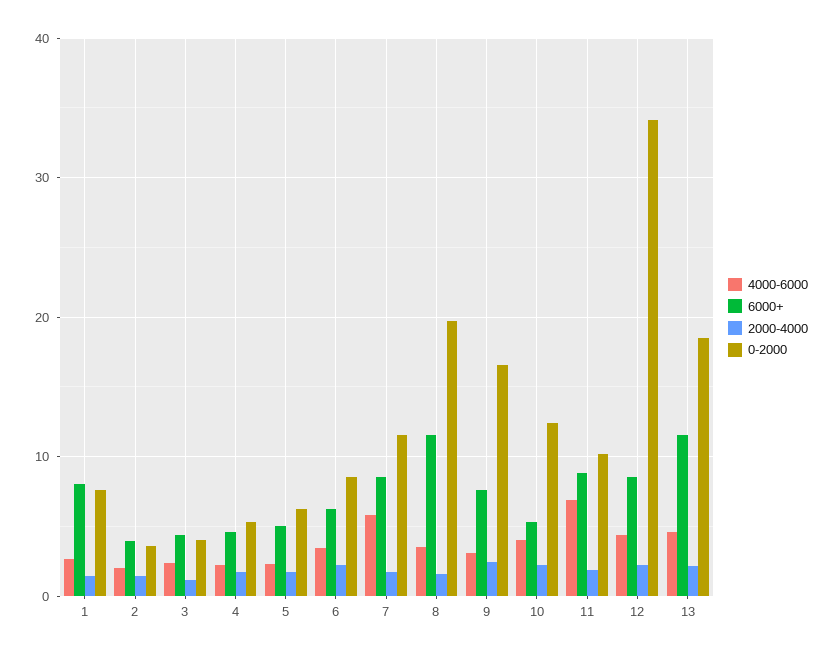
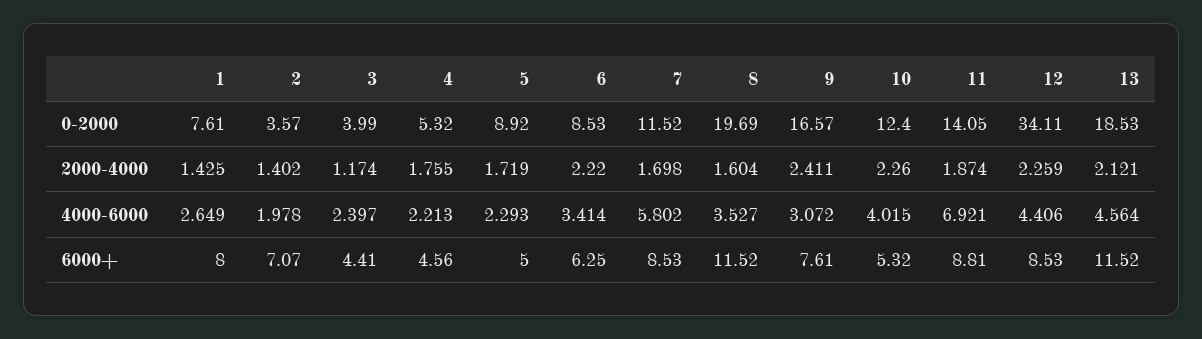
  {
    "4000-6000": {
      "1": 2.649,
      "2": 1.978,
      "3": 2.397,
      "4": 2.213,
      "5": 2.293,
      "6": 3.414,
      "7": 5.802,
      "8": 3.527,
      "9": 3.072,
      "10": 4.015,
      "11": 6.921,
      "12": 4.406,
      "13": 4.564
    },
    "6000+": {
      "1": 8,
-     "2": 4,
+     "2": 7.07,
      "3": 4.41,
      "4": 4.56,
      "5": 5,
      "6": 6.25,
      "7": 8.53,
      "8": 11.52,
      "9": 7.61,
      "10": 5.32,
      "11": 8.81,
      "12": 8.53,
      "13": 11.52
    },
    "2000-4000": {
      "1": 1.425,
      "2": 1.402,
      "3": 1.174,
      "4": 1.755,
      "5": 1.719,
      "6": 2.22,
      "7": 1.698,
      "8": 1.604,
      "9": 2.411,
      "10": 2.26,
      "11": 1.874,
      "12": 2.259,
      "13": 2.121
    },
    "0-2000": {
      "1": 7.61,
      "2": 3.57,
      "3": 3.99,
      "4": 5.32,
-     "5": 6,
+     "5": 8.92,
      "6": 8.53,
      "7": 11.52,
      "8": 19.69,
      "9": 16.57,
      "10": 12.4,
-     "11": 10,
+     "11": 14.05,
      "12": 34.11,
      "13": 18.53
    }
  }

